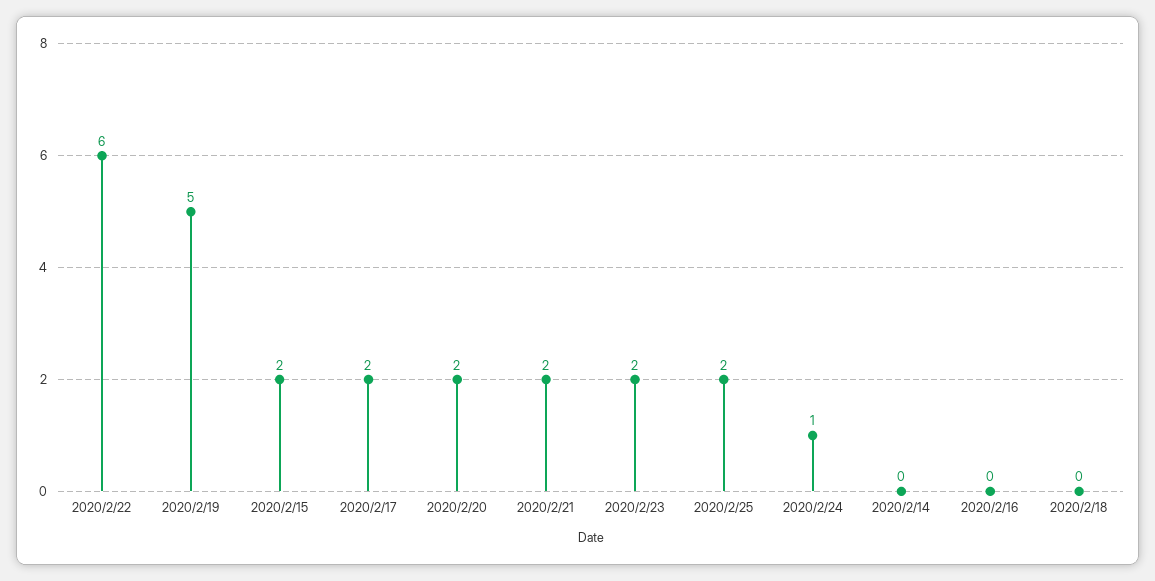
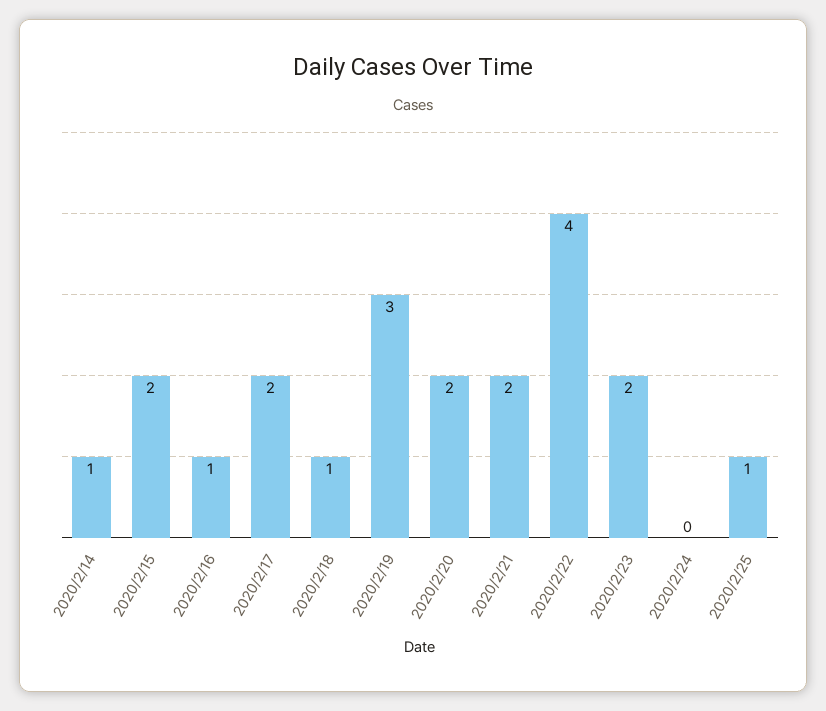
  {
-   "2020/2/22": 6,
+   "2020/2/22": 4,
-   "2020/2/19": 5,
+   "2020/2/19": 3,
    "2020/2/15": 2,
    "2020/2/17": 2,
    "2020/2/20": 2,
    "2020/2/21": 2,
    "2020/2/23": 2,
-   "2020/2/25": 2,
+   "2020/2/25": 1,
-   "2020/2/24": 1,
+   "2020/2/24": 0,
-   "2020/2/14": 0,
+   "2020/2/14": 1,
-   "2020/2/16": 0,
+   "2020/2/16": 1,
-   "2020/2/18": 0
+   "2020/2/18": 1
  }

